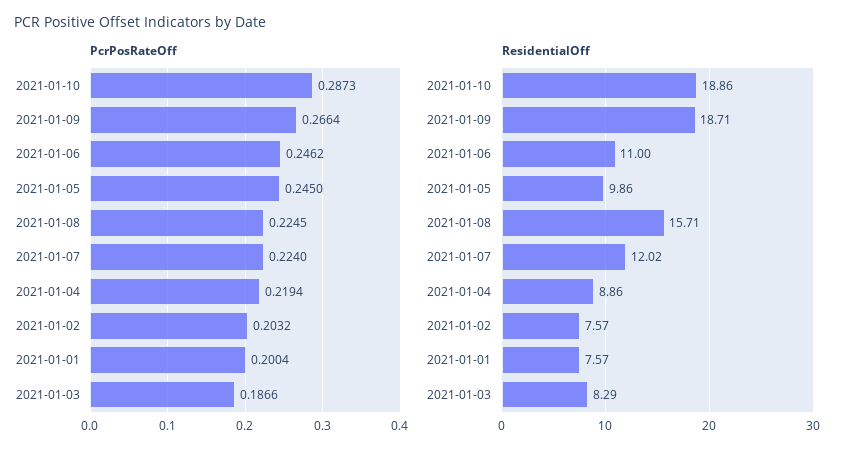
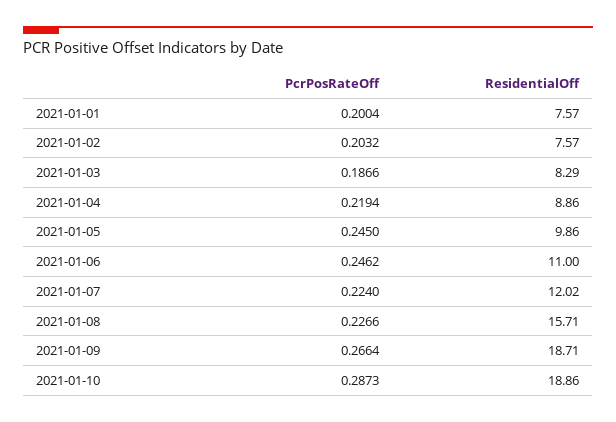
  {
    "PcrPosRateOff": {
      "2021-01-10": 0.2873,
      "2021-01-09": 0.2664,
      "2021-01-06": 0.2462,
      "2021-01-05": 0.245,
-     "2021-01-08": 0.2245,
+     "2021-01-08": 0.2266,
      "2021-01-07": 0.224,
      "2021-01-04": 0.2194,
      "2021-01-02": 0.2032,
      "2021-01-01": 0.2004,
      "2021-01-03": 0.1866
    },
    "ResidentialOff": {
      "2021-01-10": 18.86,
      "2021-01-09": 18.71,
      "2021-01-06": 11,
      "2021-01-05": 9.86,
      "2021-01-08": 15.71,
      "2021-01-07": 12.02,
      "2021-01-04": 8.86,
      "2021-01-02": 7.57,
      "2021-01-01": 7.57,
      "2021-01-03": 8.29
    }
  }

